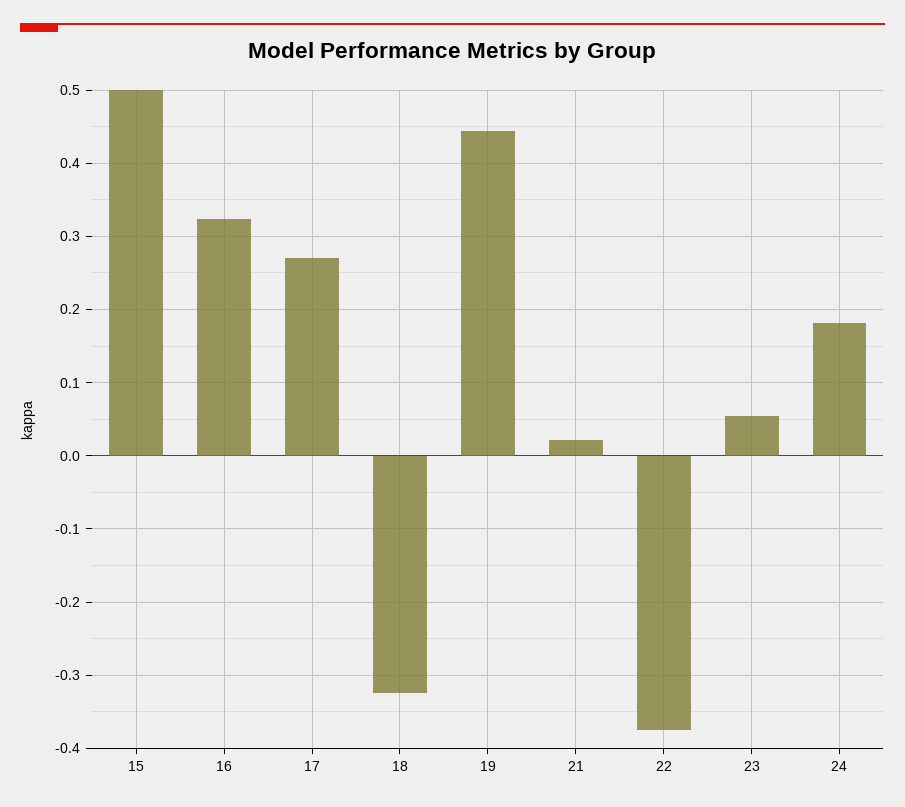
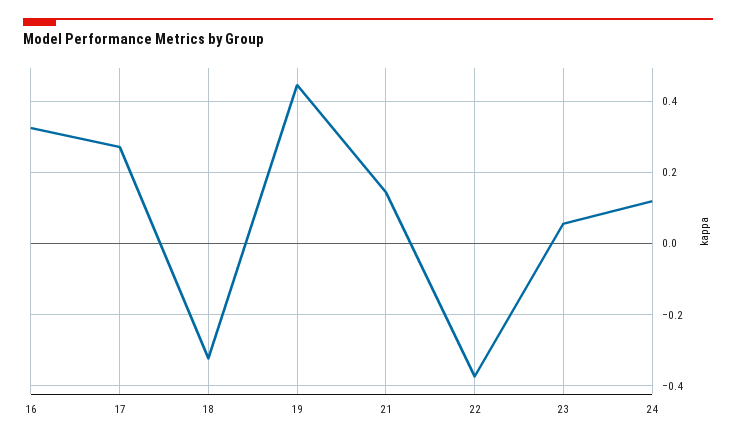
  {
-   "15": 0.5,
    "16": 0.32,
    "17": 0.27,
    "18": -0.32,
    "19": 0.44,
-   "21": 0.02,
+   "21": 0.14,
    "22": -0.38,
    "23": 0.06,
-   "24": 0.18
+   "24": 0.12
  }

